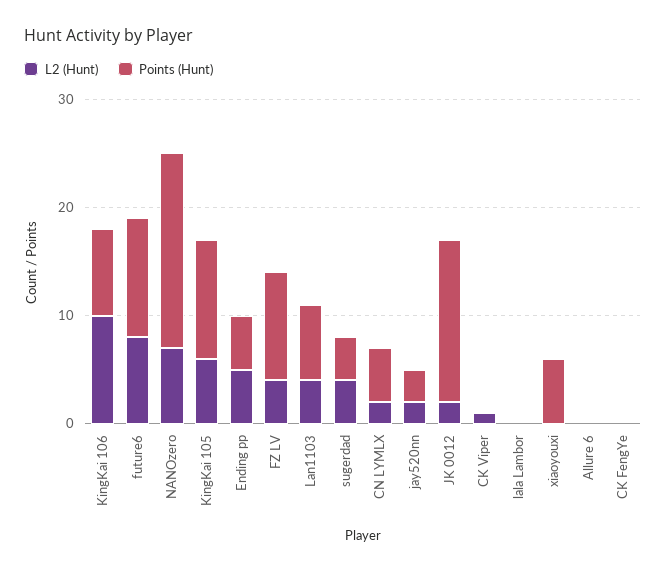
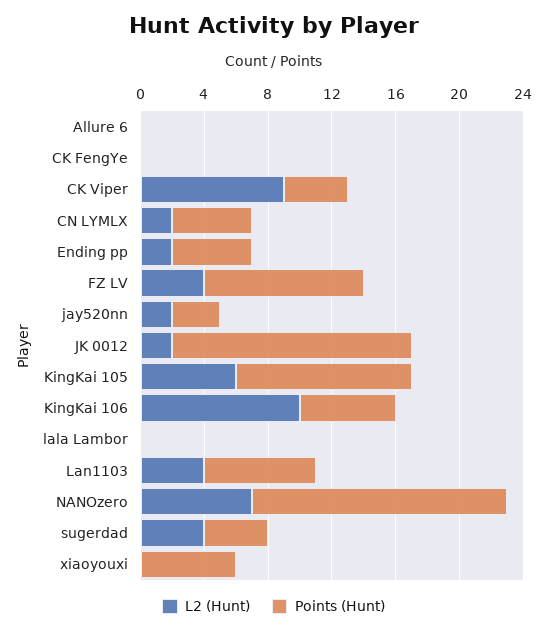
  {
    "L2 (Hunt)": {
      "KingKai 106": 10,
-     "future6": 8,
      "NANOzero": 7,
      "KingKai 105": 6,
-     "Ending pp": 5,
+     "Ending pp": 2,
      "FZ LV": 4,
      "Lan1103": 4,
      "sugerdad": 4,
      "CN LYMLX": 2,
      "jay520nn": 2,
      "JK 0012": 2,
-     "CK Viper": 1,
+     "CK Viper": 9,
      "lala Lambor": 0,
      "xiaoyouxi": 0,
      "Allure 6": 0,
      "CK FengYe": 0
    },
    "Points (Hunt)": {
-     "KingKai 106": 8,
+     "KingKai 106": 6,
-     "future6": 11,
-     "NANOzero": 18,
+     "NANOzero": 16,
      "KingKai 105": 11,
      "Ending pp": 5,
      "FZ LV": 10,
      "Lan1103": 7,
      "sugerdad": 4,
      "CN LYMLX": 5,
      "jay520nn": 3,
      "JK 0012": 15,
-     "CK Viper": 0,
+     "CK Viper": 4,
      "lala Lambor": 0,
      "xiaoyouxi": 6,
      "Allure 6": 0,
      "CK FengYe": 0
    }
  }

